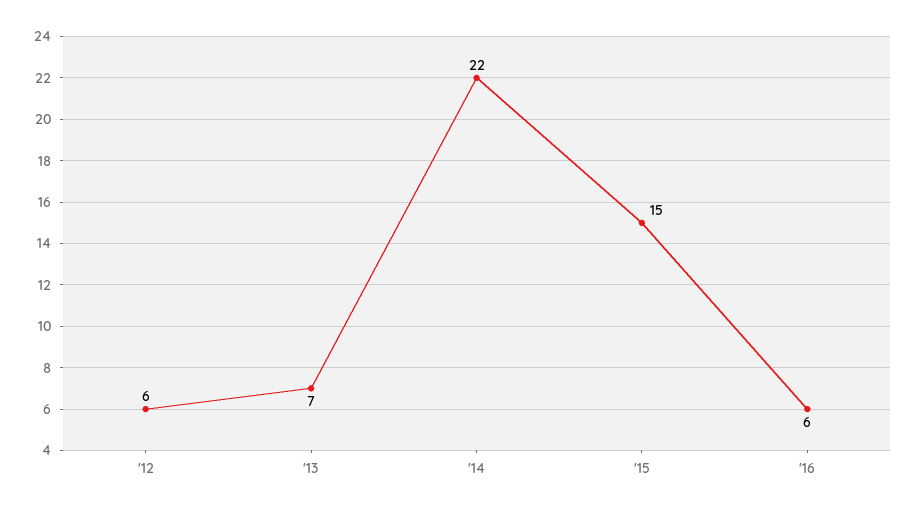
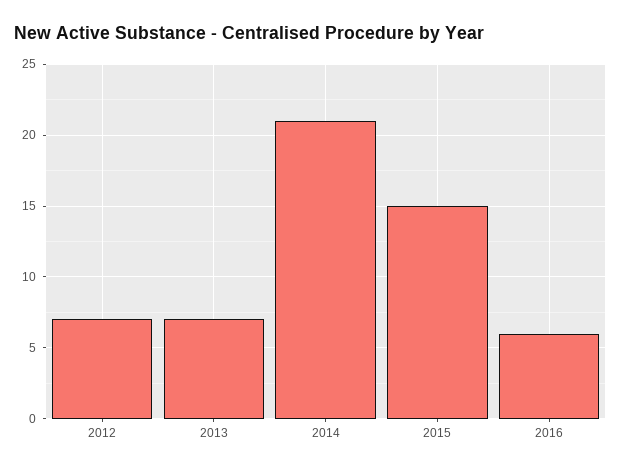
  {
-   "'12": 6,
+   "'12": 7,
    "'13": 7,
-   "'14": 22,
+   "'14": 21,
    "'15": 15,
    "'16": 6
  }

